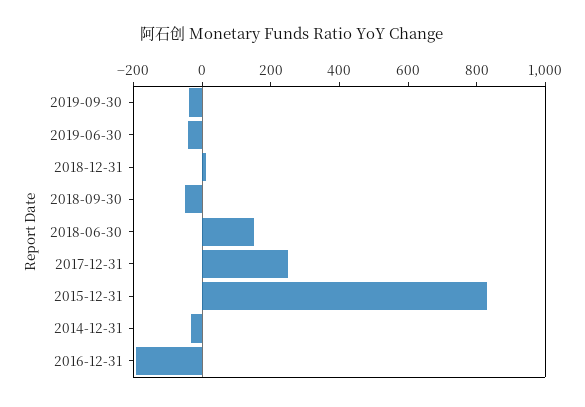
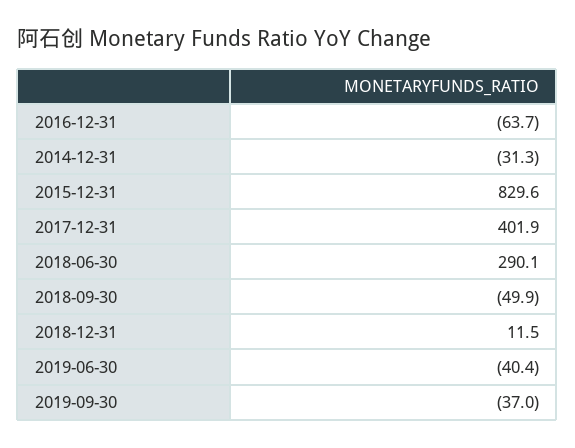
  {
    "2019-09-30": -37,
    "2019-06-30": -40.4,
    "2018-12-31": 11.5,
    "2018-09-30": -49.9,
-   "2018-06-30": 150,
+   "2018-06-30": 290.1,
-   "2017-12-31": 250,
+   "2017-12-31": 401.9,
    "2015-12-31": 829.6,
    "2014-12-31": -31.3,
-   "2016-12-31": -200
+   "2016-12-31": -63.7
  }

